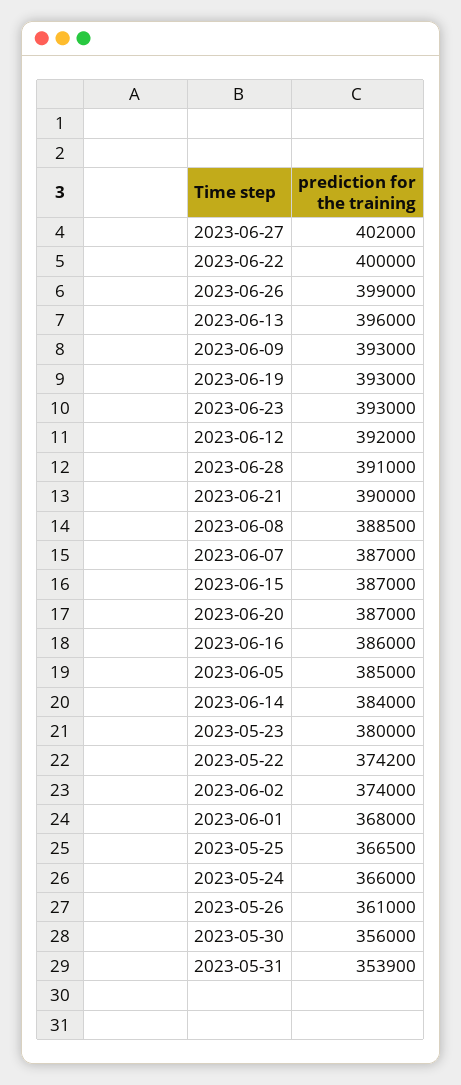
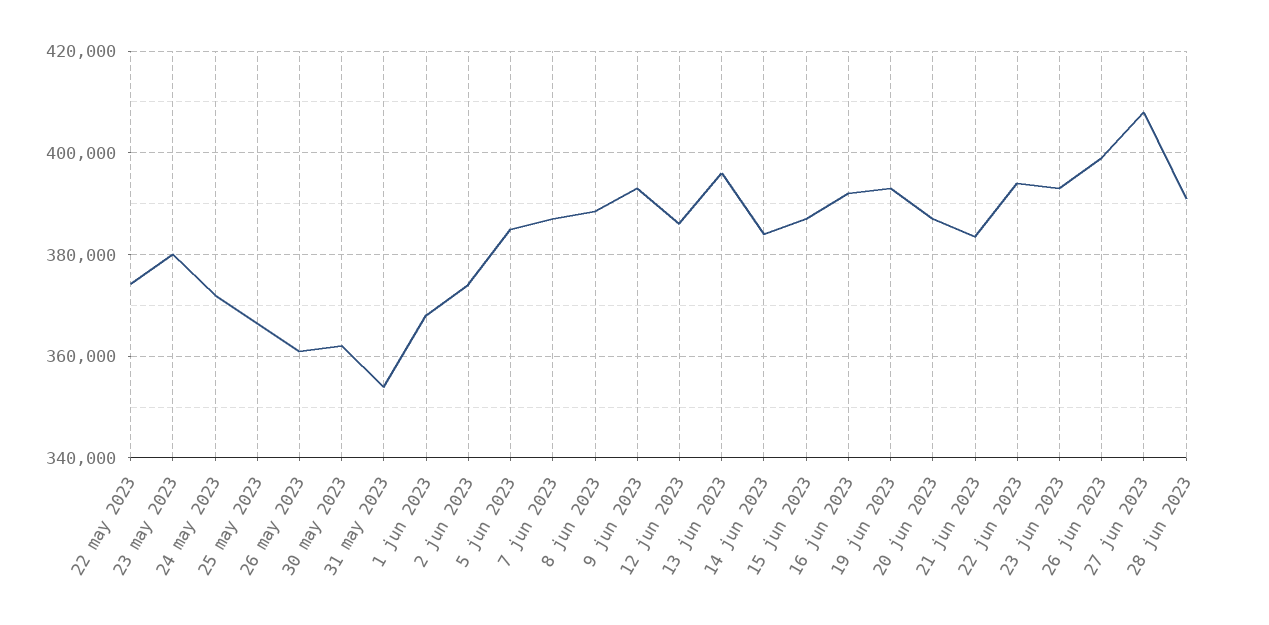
  {
-   "2023-06-27": 402000,
+   "2023-06-27": 408000,
-   "2023-06-22": 400000,
+   "2023-06-22": 394000,
    "2023-06-26": 399000,
    "2023-06-13": 396000,
    "2023-06-09": 393000,
    "2023-06-19": 393000,
    "2023-06-23": 393000,
-   "2023-06-12": 392000,
+   "2023-06-12": 386000,
    "2023-06-28": 391000,
-   "2023-06-21": 390000,
+   "2023-06-21": 384000,
    "2023-06-08": 388500,
    "2023-06-07": 387000,
    "2023-06-15": 387000,
    "2023-06-20": 387000,
-   "2023-06-16": 386000,
+   "2023-06-16": 392000,
    "2023-06-05": 385000,
    "2023-06-14": 384000,
    "2023-05-23": 380000,
    "2023-05-22": 374200,
    "2023-06-02": 374000,
    "2023-06-01": 368000,
    "2023-05-25": 366500,
-   "2023-05-24": 366000,
+   "2023-05-24": 372000,
    "2023-05-26": 361000,
-   "2023-05-30": 356000,
+   "2023-05-30": 362000,
    "2023-05-31": 353900
  }

